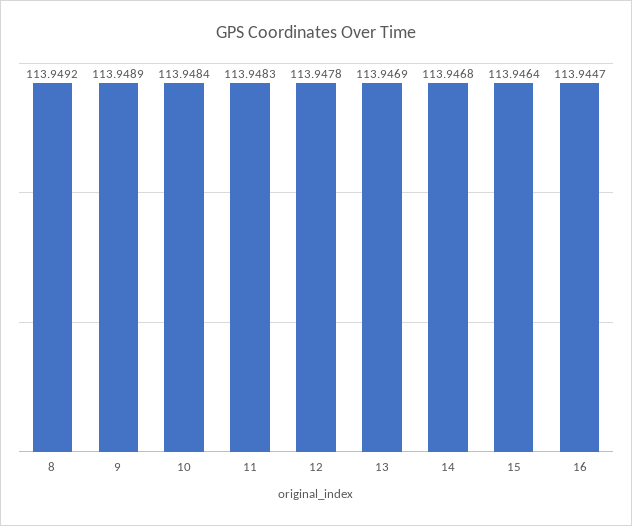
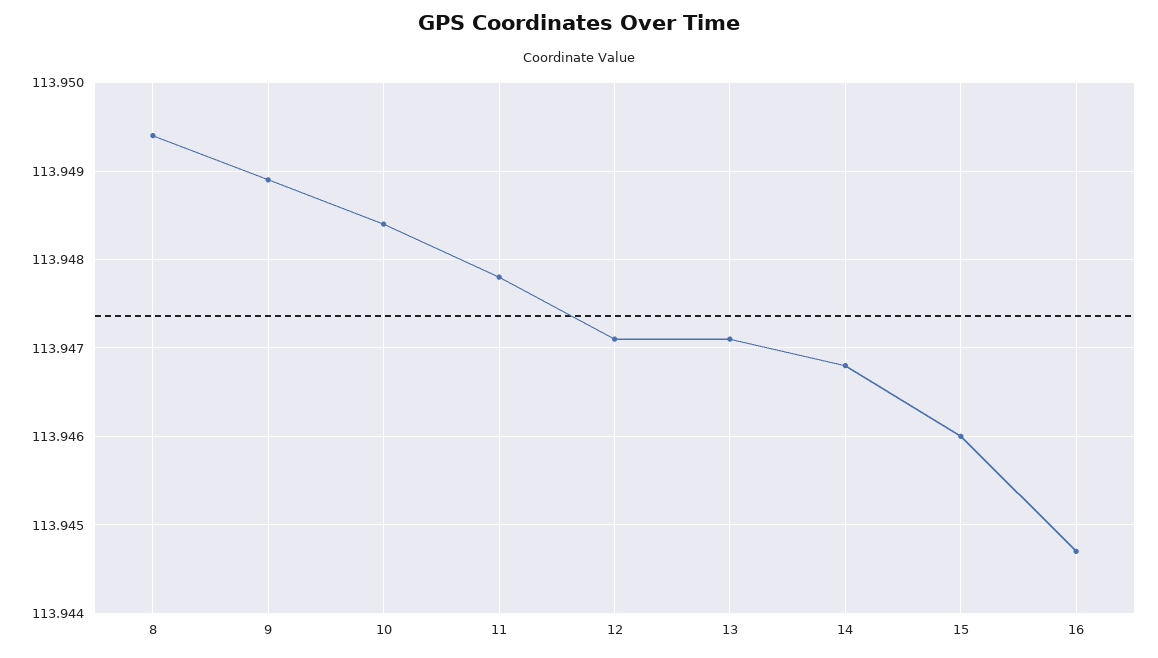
  {
-   "8": 113.9492,
+   "8": 113.9494,
    "9": 113.9489,
    "10": 113.9484,
-   "11": 113.9483,
+   "11": 113.9478,
-   "12": 113.9478,
+   "12": 113.9471,
-   "13": 113.9469,
+   "13": 113.9471,
    "14": 113.9468,
-   "15": 113.9464,
+   "15": 113.946,
    "16": 113.9447
  }

